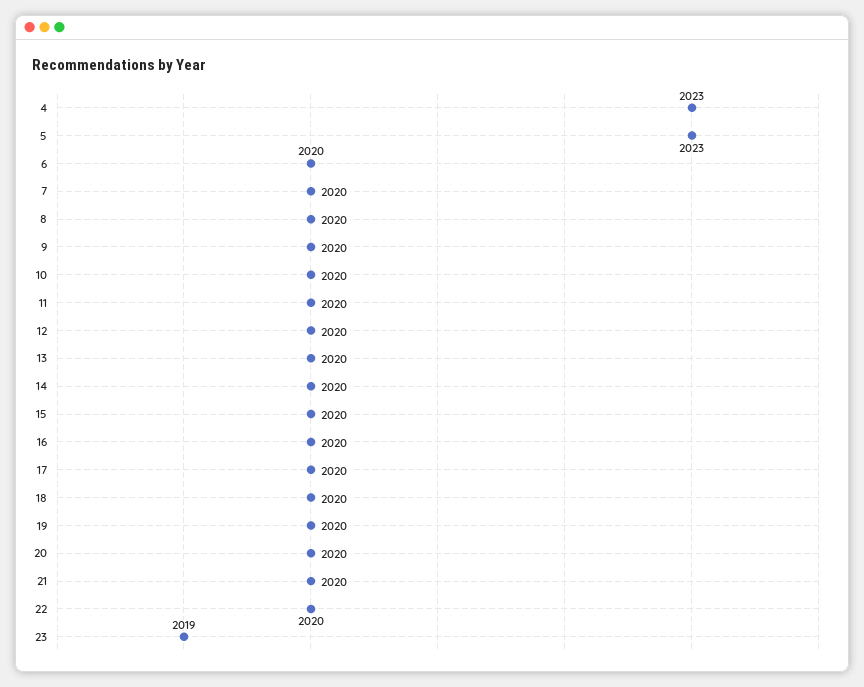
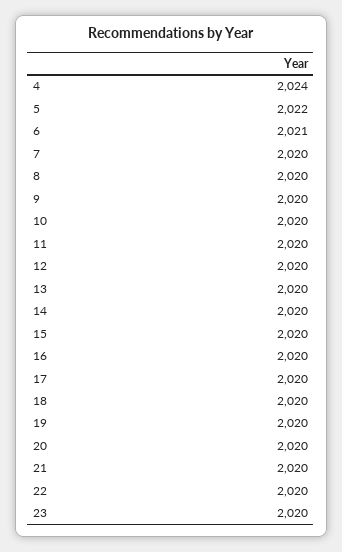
  {
-   "4": 2023,
+   "4": 2024,
-   "5": 2023,
+   "5": 2022,
-   "6": 2020,
+   "6": 2021,
    "7": 2020,
    "8": 2020,
    "9": 2020,
    "10": 2020,
    "11": 2020,
    "12": 2020,
    "13": 2020,
    "14": 2020,
    "15": 2020,
    "16": 2020,
    "17": 2020,
    "18": 2020,
    "19": 2020,
    "20": 2020,
    "21": 2020,
    "22": 2020,
-   "23": 2019
+   "23": 2020
  }

